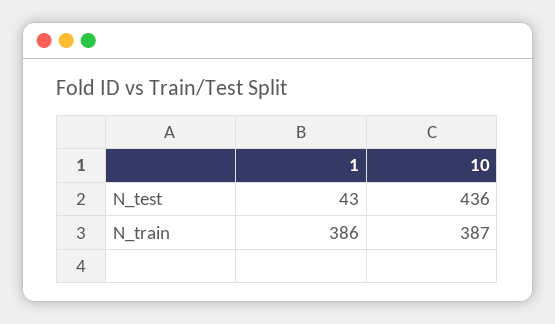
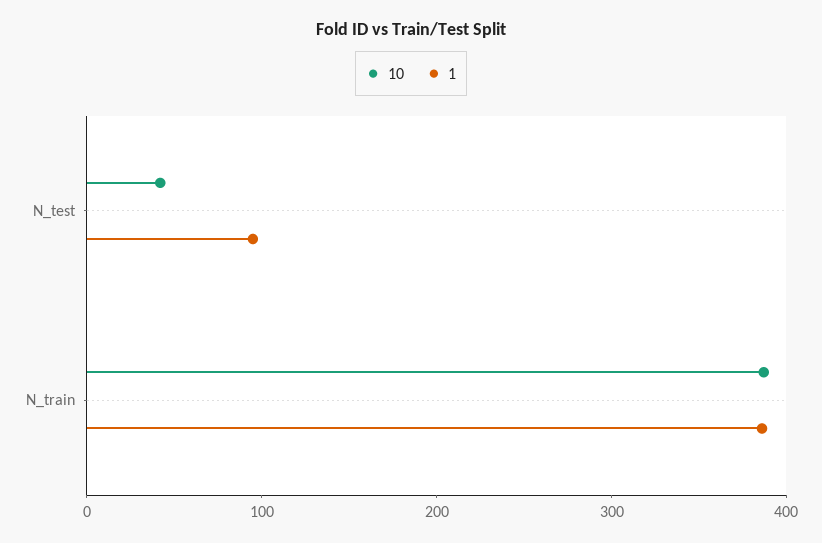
  {
    "1": {
-     "N_test": 43,
+     "N_test": 100,
      "N_train": 386
    },
    "10": {
-     "N_test": 436,
+     "N_test": 40,
      "N_train": 387
    }
  }

